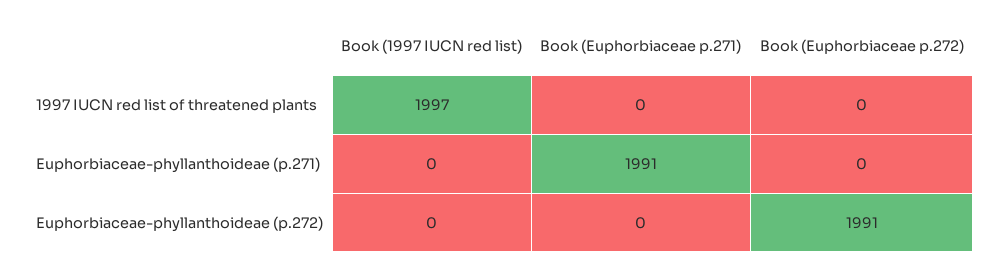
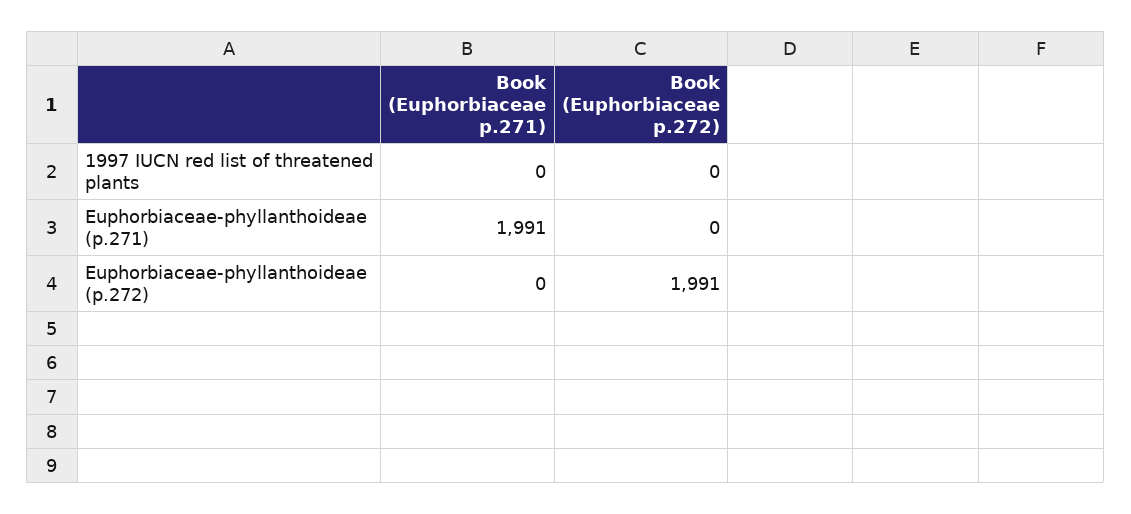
  {
-   "Book (1997 IUCN red list)": {
-     "1997 IUCN red list of threatened plants": 1997,
-     "Euphorbiaceae-phyllanthoideae (p.271)": 0,
-     "Euphorbiaceae-phyllanthoideae (p.272)": 0
-   },
    "Book (Euphorbiaceae p.271)": {
      "1997 IUCN red list of threatened plants": 0,
      "Euphorbiaceae-phyllanthoideae (p.271)": 1991,
      "Euphorbiaceae-phyllanthoideae (p.272)": 0
    },
    "Book (Euphorbiaceae p.272)": {
      "1997 IUCN red list of threatened plants": 0,
      "Euphorbiaceae-phyllanthoideae (p.271)": 0,
      "Euphorbiaceae-phyllanthoideae (p.272)": 1991
    }
  }

